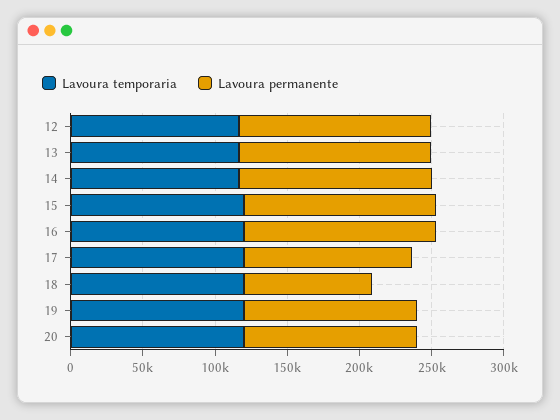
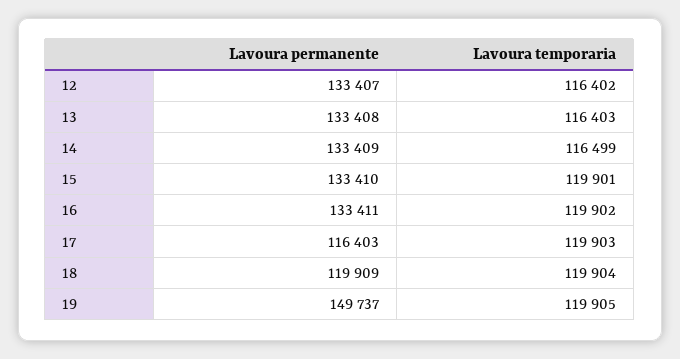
  {
    "Lavoura temporaria": {
      "12": 116402,
      "13": 116403,
      "14": 116499,
      "15": 119901,
      "16": 119902,
      "17": 119903,
      "18": 119904,
-     "19": 119905,
+     "19": 119905
-     "20": 120000
    },
    "Lavoura permanente": {
      "12": 133407,
      "13": 133408,
      "14": 133409,
      "15": 133410,
      "16": 133411,
      "17": 116403,
-     "18": 90000,
+     "18": 119909,
-     "19": 120000,
+     "19": 149737
-     "20": 120000
    }
  }

